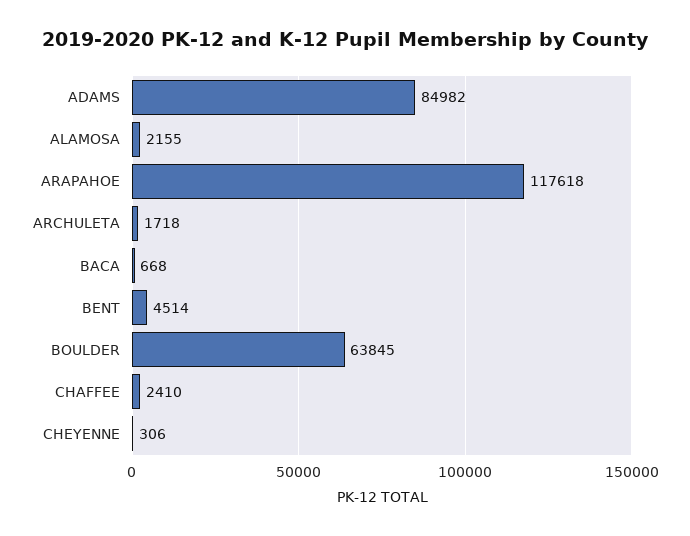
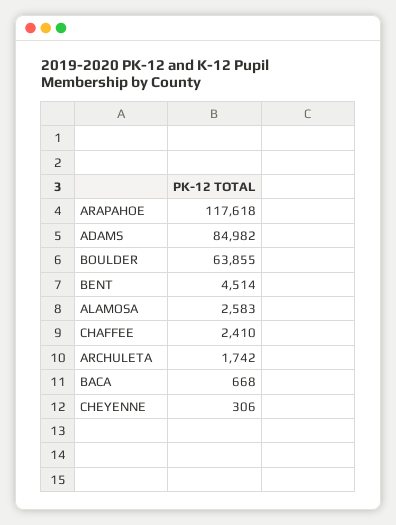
  {
    "ADAMS": 84982,
-   "ALAMOSA": 2155,
+   "ALAMOSA": 2583,
    "ARAPAHOE": 117618,
-   "ARCHULETA": 1718,
+   "ARCHULETA": 1742,
    "BACA": 668,
    "BENT": 4514,
-   "BOULDER": 63845,
+   "BOULDER": 63855,
    "CHAFFEE": 2410,
    "CHEYENNE": 306
  }

